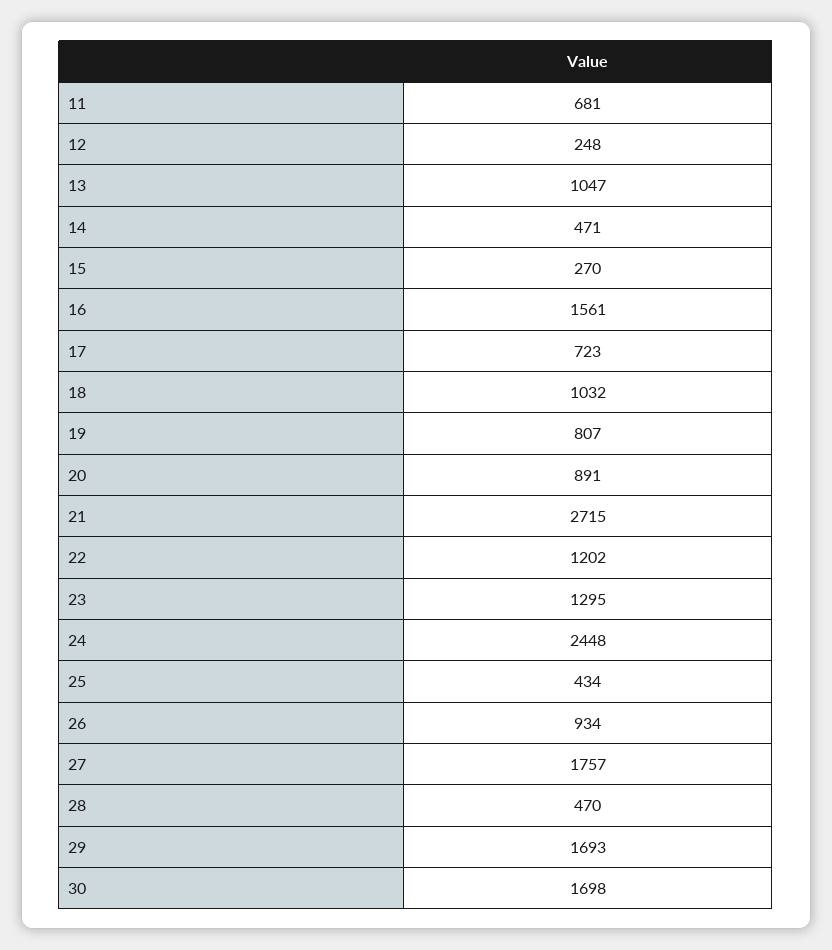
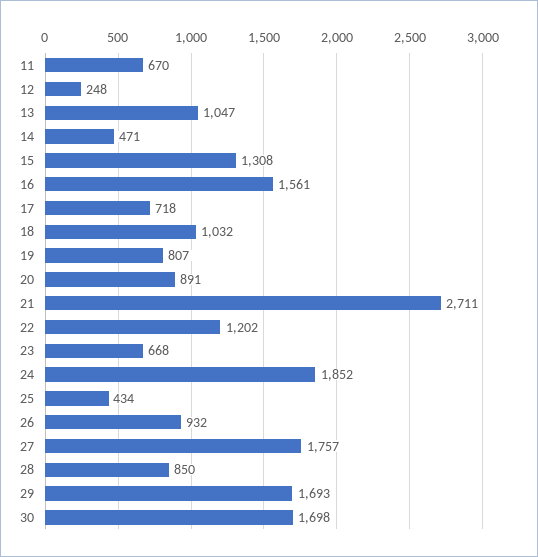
  {
-   "11": 681,
+   "11": 670,
    "12": 248,
    "13": 1047,
    "14": 471,
-   "15": 270,
+   "15": 1308,
    "16": 1561,
-   "17": 723,
+   "17": 718,
    "18": 1032,
    "19": 807,
    "20": 891,
-   "21": 2715,
+   "21": 2711,
    "22": 1202,
-   "23": 1295,
+   "23": 668,
-   "24": 2448,
+   "24": 1852,
    "25": 434,
-   "26": 934,
+   "26": 932,
    "27": 1757,
-   "28": 470,
+   "28": 850,
    "29": 1693,
    "30": 1698
  }

